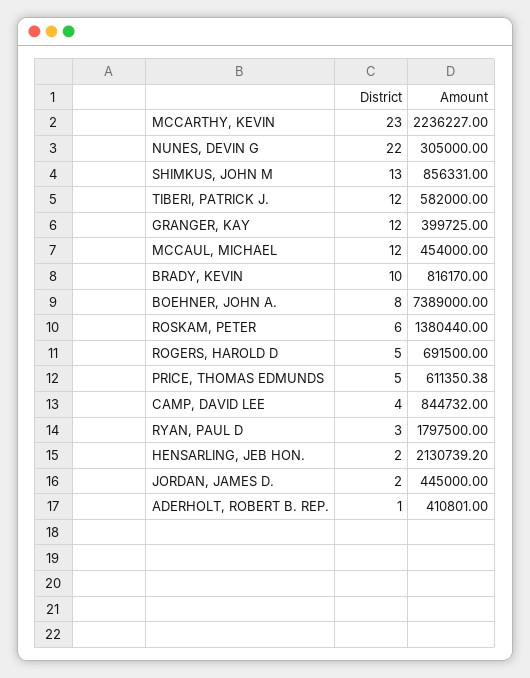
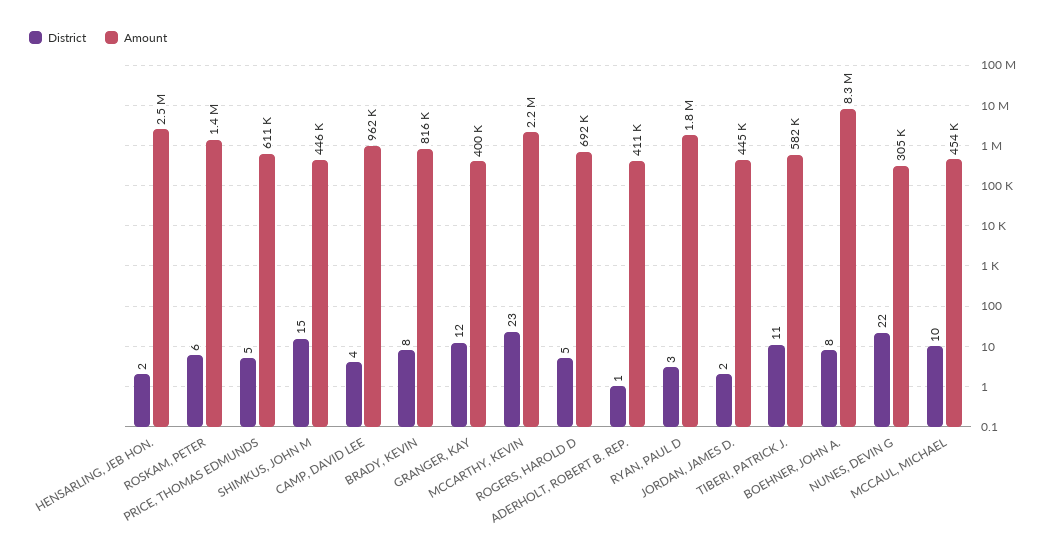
  {
    "District": {
      "MCCARTHY, KEVIN": 23,
      "NUNES, DEVIN G": 22,
-     "SHIMKUS, JOHN M": 13,
+     "SHIMKUS, JOHN M": 15,
-     "TIBERI, PATRICK J.": 12,
+     "TIBERI, PATRICK J.": 11,
      "GRANGER, KAY": 12,
-     "MCCAUL, MICHAEL": 12,
+     "MCCAUL, MICHAEL": 10,
-     "BRADY, KEVIN": 10,
+     "BRADY, KEVIN": 8,
      "BOEHNER, JOHN A.": 8,
      "ROSKAM, PETER": 6,
      "ROGERS, HAROLD D": 5,
      "PRICE, THOMAS EDMUNDS": 5,
      "CAMP, DAVID LEE": 4,
      "RYAN, PAUL D": 3,
      "HENSARLING, JEB HON.": 2,
      "JORDAN, JAMES D.": 2,
      "ADERHOLT, ROBERT B. REP.": 1
    },
    "Amount": {
      "MCCARTHY, KEVIN": 2236227,
      "NUNES, DEVIN G": 305000,
-     "SHIMKUS, JOHN M": 856331,
+     "SHIMKUS, JOHN M": 446000,
      "TIBERI, PATRICK J.": 582000,
      "GRANGER, KAY": 399725,
      "MCCAUL, MICHAEL": 454000,
      "BRADY, KEVIN": 816170,
-     "BOEHNER, JOHN A.": 7389000,
+     "BOEHNER, JOHN A.": 8300000,
      "ROSKAM, PETER": 1380440,
      "ROGERS, HAROLD D": 691500,
      "PRICE, THOMAS EDMUNDS": 611350.38,
-     "CAMP, DAVID LEE": 844732,
+     "CAMP, DAVID LEE": 962000,
      "RYAN, PAUL D": 1797500,
-     "HENSARLING, JEB HON.": 2130739.2,
+     "HENSARLING, JEB HON.": 2500000,
      "JORDAN, JAMES D.": 445000,
      "ADERHOLT, ROBERT B. REP.": 410801
    }
  }

